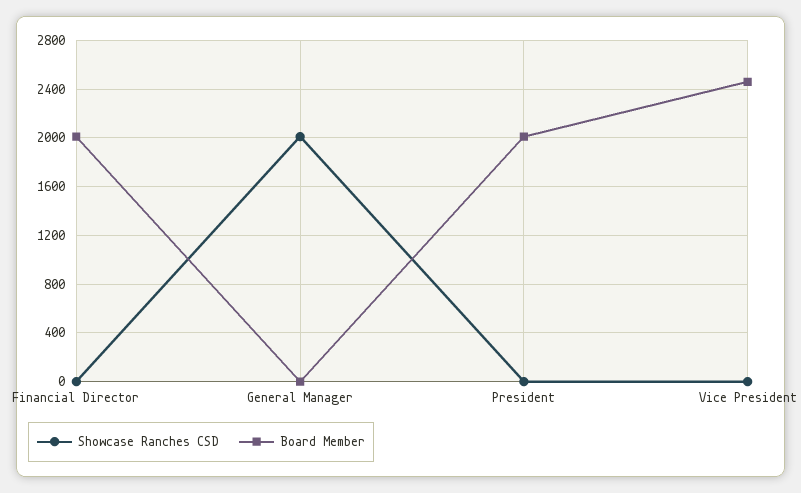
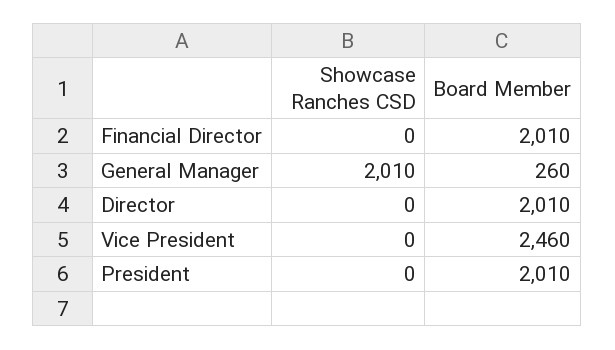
  {
    "Showcase Ranches CSD": {
      "Financial Director": 0,
      "General Manager": 2010,
      "President": 0,
-     "Vice President": 0
+     "Vice President": 0,
+     "Director": 0
    },
    "Board Member": {
      "Financial Director": 2010,
-     "General Manager": 0,
+     "General Manager": 260,
      "President": 2010,
-     "Vice President": 2460
+     "Vice President": 2460,
+     "Director": 2010
    }
  }

